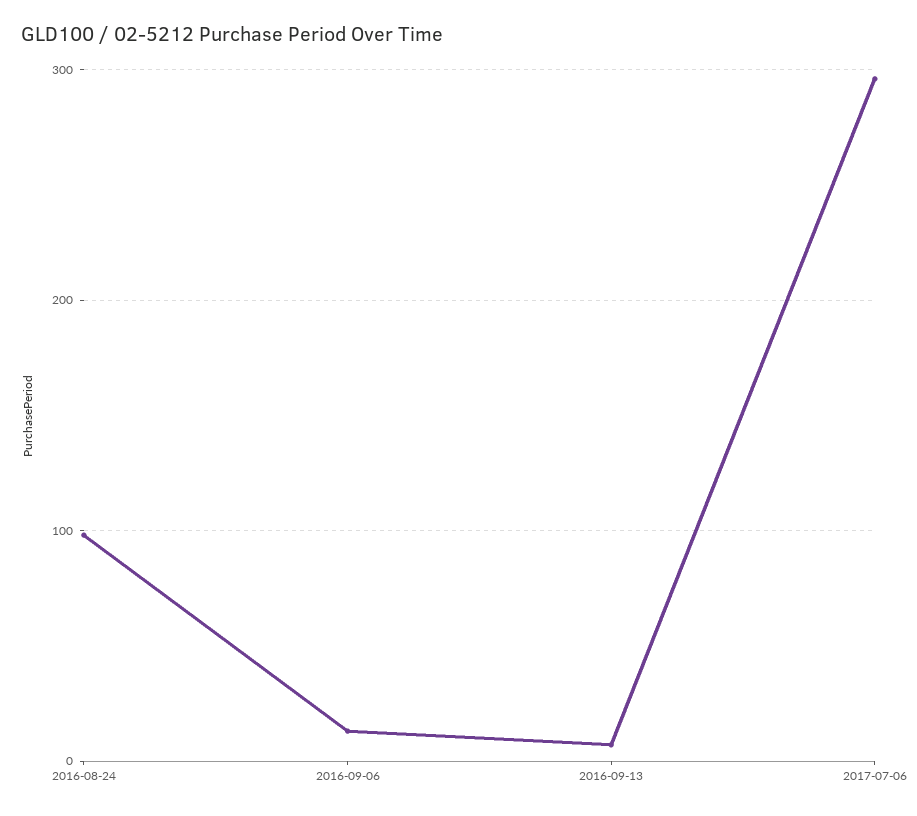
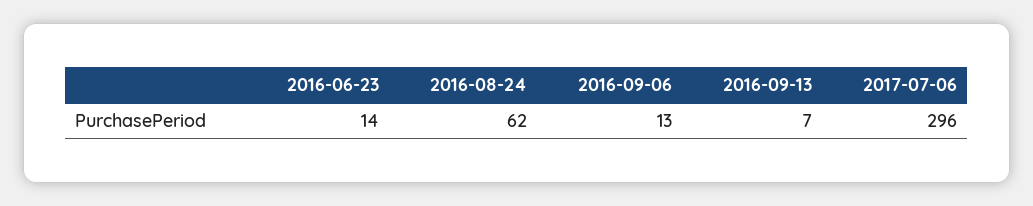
  {
-   "2016-08-24": 100,
+   "2016-08-24": 62,
    "2016-09-06": 13,
    "2016-09-13": 7,
-   "2017-07-06": 296
+   "2017-07-06": 296,
+   "2016-06-23": 14
  }

